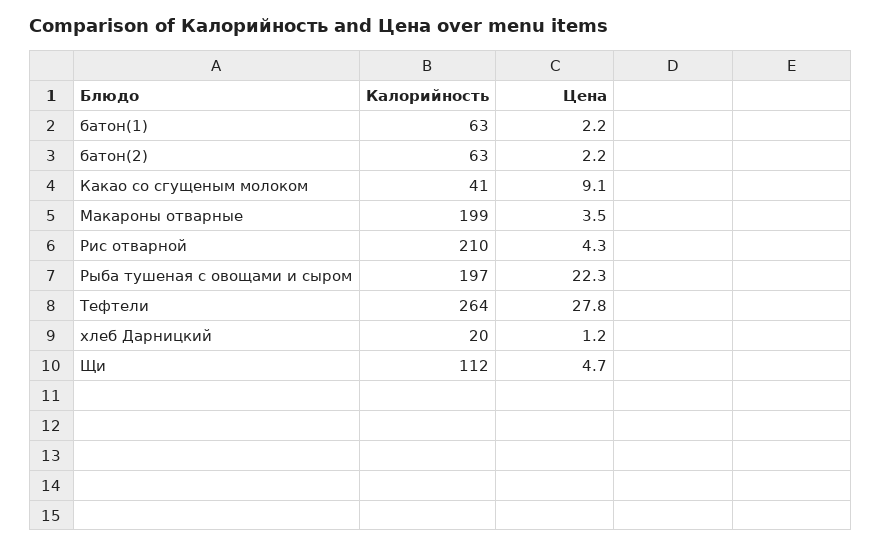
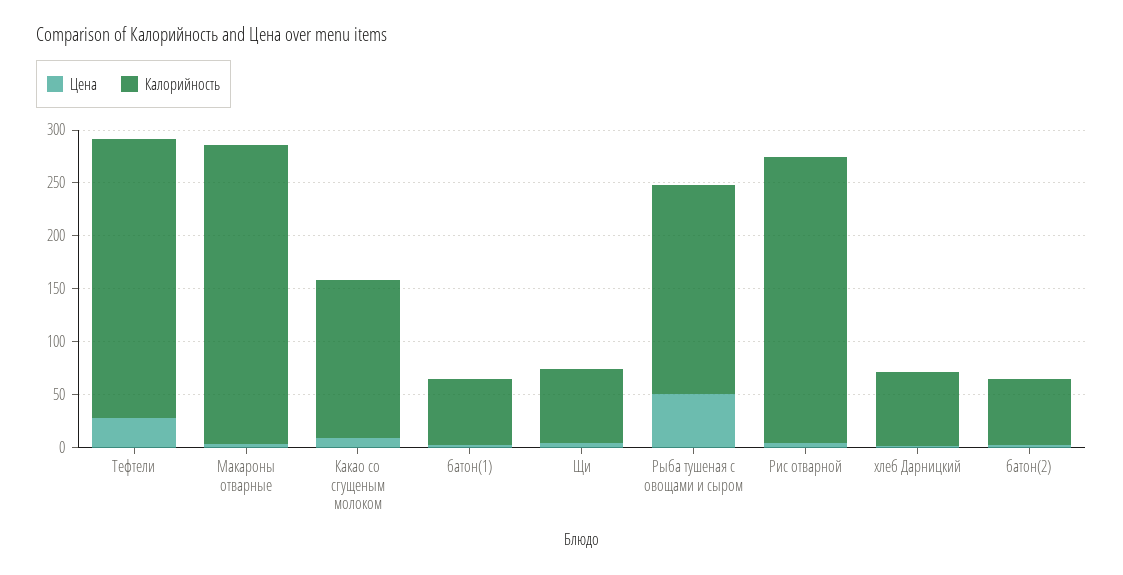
  {
    "Калорийность": {
      "батон(1)": 63,
      "батон(2)": 63,
-     "Какао со сгущеным молоком": 41,
+     "Какао со сгущеным молоком": 150,
-     "Макароны отварные": 199,
+     "Макароны отварные": 280,
-     "Рис отварной": 210,
+     "Рис отварной": 270,
      "Рыба тушеная с овощами и сыром": 197,
      "Тефтели": 264,
-     "хлеб Дарницкий": 20,
+     "хлеб Дарницкий": 70,
-     "Щи": 112
+     "Щи": 70
    },
    "Цена": {
      "батон(1)": 2.2,
      "батон(2)": 2.2,
      "Какао со сгущеным молоком": 9.1,
      "Макароны отварные": 3.5,
      "Рис отварной": 4.3,
-     "Рыба тушеная с овощами и сыром": 22.3,
+     "Рыба тушеная с овощами и сыром": 50,
      "Тефтели": 27.8,
      "хлеб Дарницкий": 1.2,
      "Щи": 4.7
    }
  }

